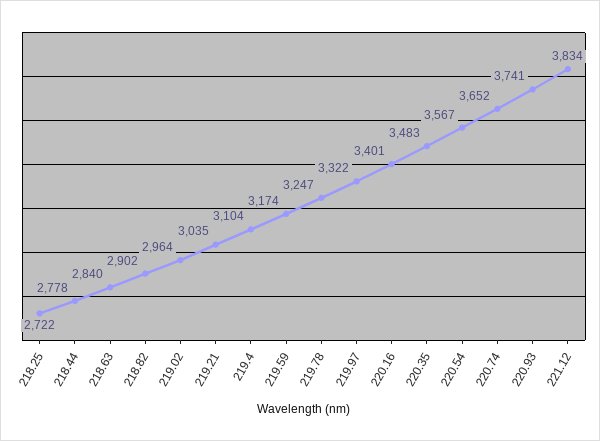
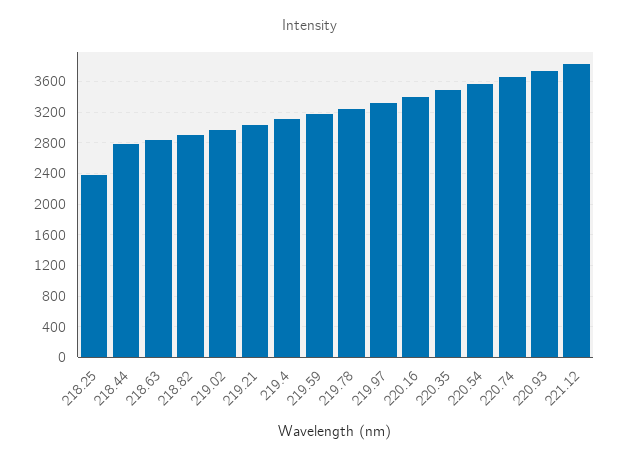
  {
-   "218.25": 2722,
+   "218.25": 2400,
    "218.44": 2778,
    "218.63": 2840,
    "218.82": 2902,
    "219.02": 2964,
    "219.21": 3035,
    "219.4": 3104,
    "219.59": 3174,
    "219.78": 3247,
    "219.97": 3322,
    "220.16": 3401,
    "220.35": 3483,
    "220.54": 3567,
    "220.74": 3652,
    "220.93": 3741,
    "221.12": 3834
  }

